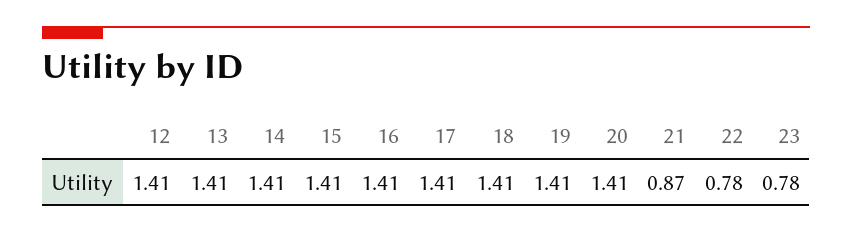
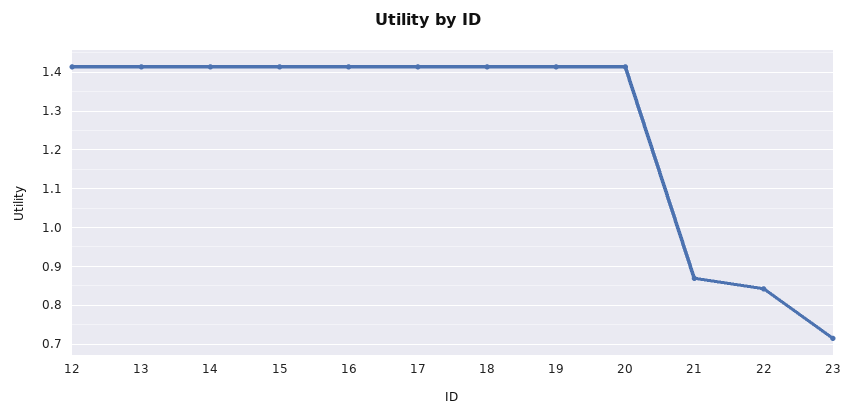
  {
    "12": 1.41,
    "13": 1.41,
    "14": 1.41,
    "15": 1.41,
    "16": 1.41,
    "17": 1.41,
    "18": 1.41,
    "19": 1.41,
    "20": 1.41,
    "21": 0.87,
-   "22": 0.78,
+   "22": 0.84,
-   "23": 0.78
+   "23": 0.72
  }

